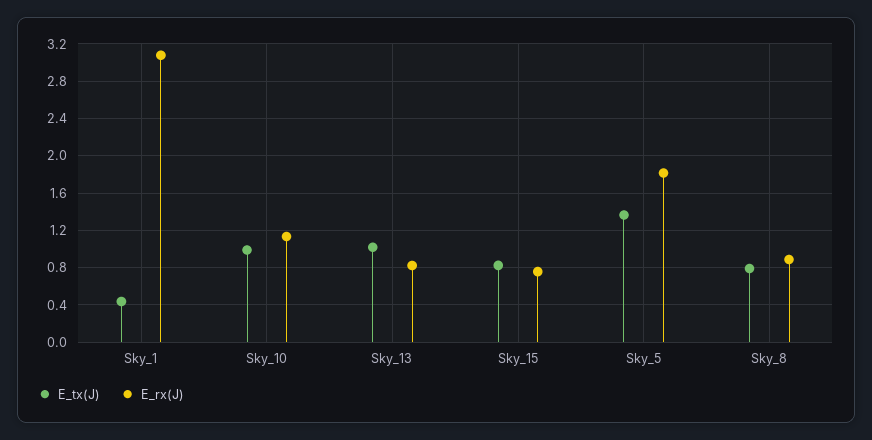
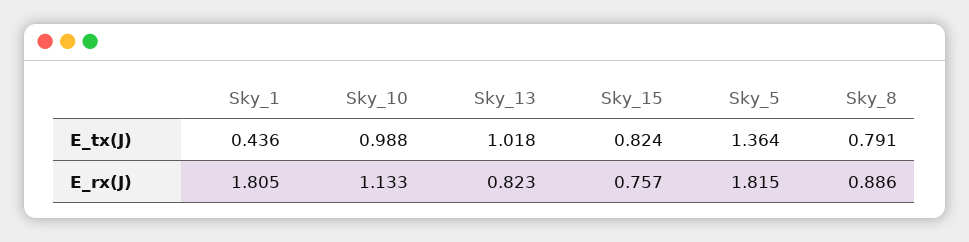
  {
    "E_tx(J)": {
      "Sky_1": 0.436,
      "Sky_10": 0.988,
      "Sky_13": 1.018,
      "Sky_15": 0.824,
      "Sky_5": 1.364,
      "Sky_8": 0.791
    },
    "E_rx(J)": {
-     "Sky_1": 3.1,
+     "Sky_1": 1.805,
      "Sky_10": 1.133,
      "Sky_13": 0.823,
      "Sky_15": 0.757,
      "Sky_5": 1.815,
      "Sky_8": 0.886
    }
  }

